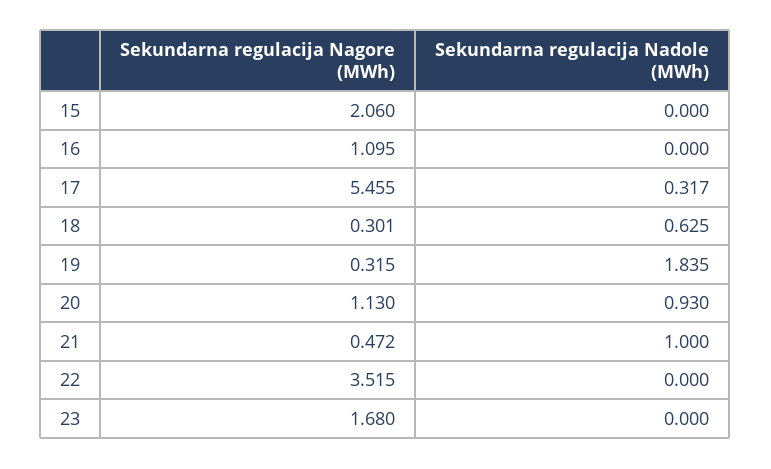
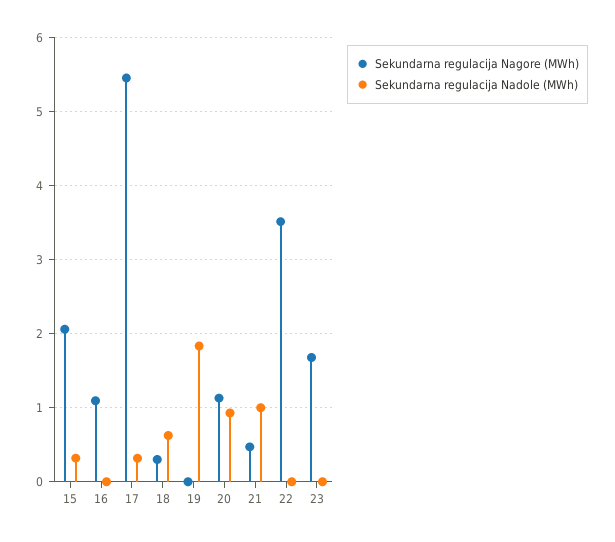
  {
    "Sekundarna regulacija Nagore (MWh)": {
      "15": 2.06,
      "16": 1.095,
      "17": 5.455,
      "18": 0.301,
-     "19": 0.315,
+     "19": 0,
      "20": 1.13,
      "21": 0.472,
      "22": 3.515,
      "23": 1.68
    },
    "Sekundarna regulacija Nadole (MWh)": {
-     "15": 0,
+     "15": 0.3,
      "16": 0,
      "17": 0.317,
      "18": 0.625,
      "19": 1.835,
      "20": 0.93,
      "21": 1,
      "22": 0,
      "23": 0
    }
  }

